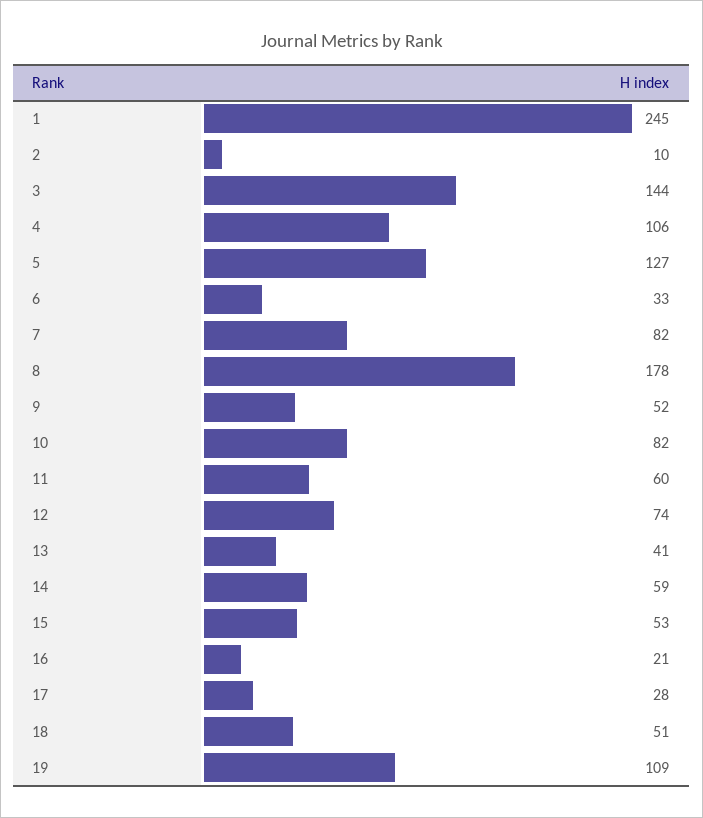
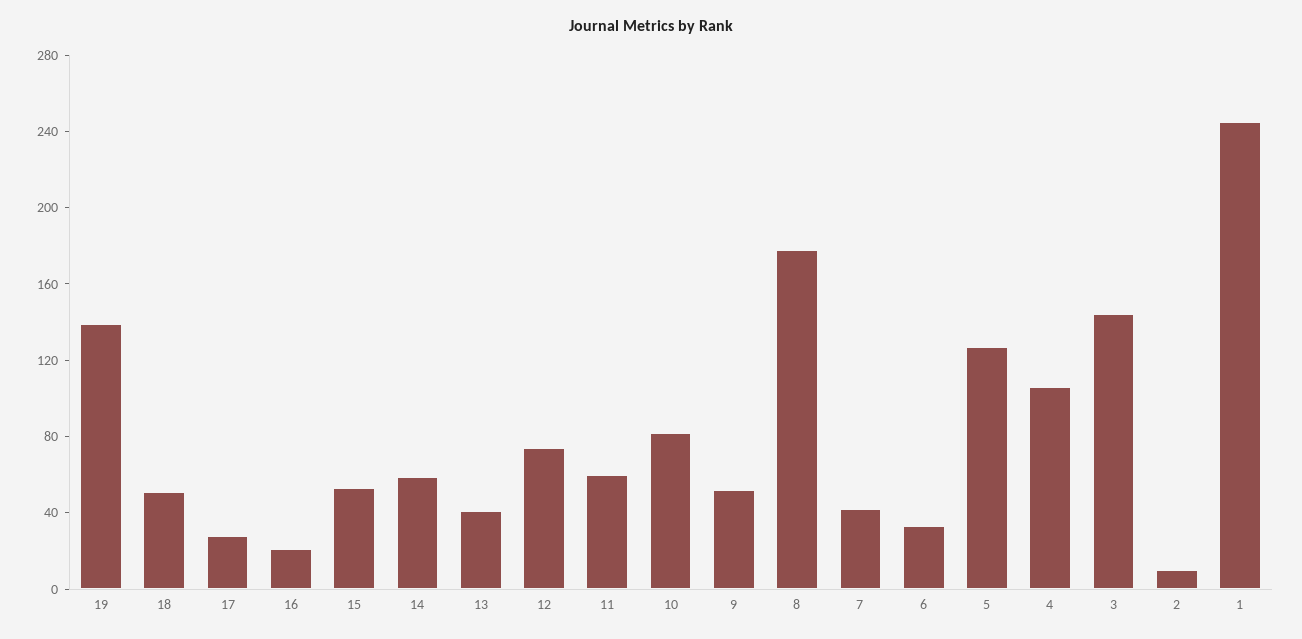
  {
    "1": 245,
    "2": 10,
    "3": 144,
    "4": 106,
    "5": 127,
    "6": 33,
-   "7": 82,
+   "7": 40,
    "8": 178,
    "9": 52,
    "10": 82,
    "11": 60,
    "12": 74,
    "13": 41,
    "14": 59,
    "15": 53,
    "16": 21,
    "17": 28,
    "18": 51,
-   "19": 109
+   "19": 140
  }

